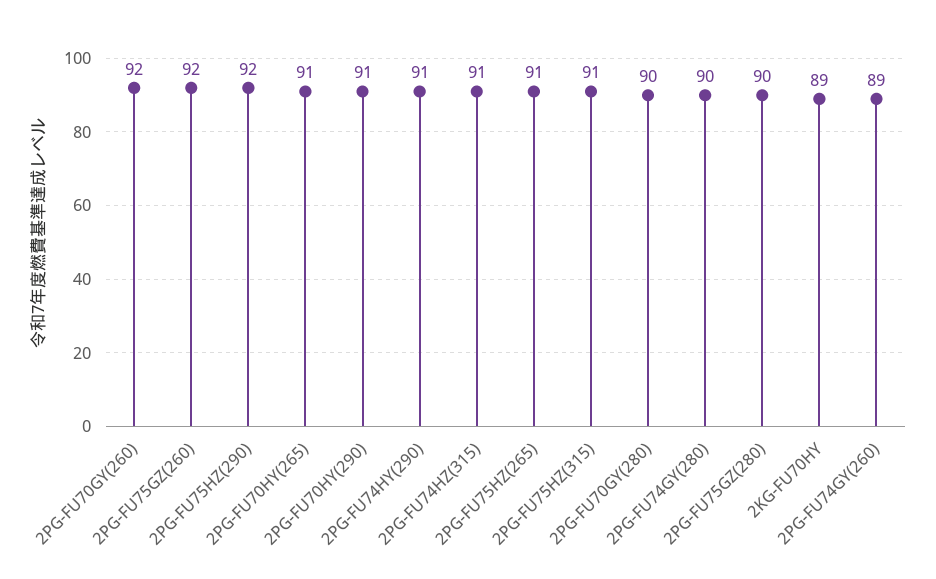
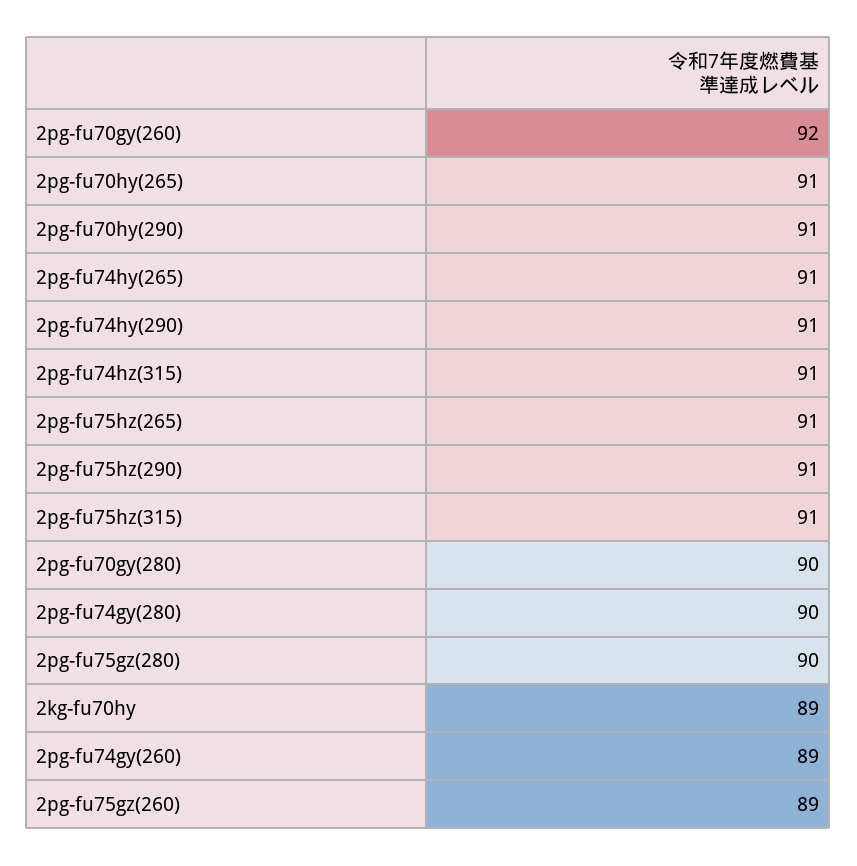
  {
    "2PG-FU70GY(260)": 92,
-   "2PG-FU75GZ(260)": 92,
+   "2PG-FU75GZ(260)": 89,
-   "2PG-FU75HZ(290)": 92,
+   "2PG-FU75HZ(290)": 91,
    "2PG-FU70HY(265)": 91,
    "2PG-FU70HY(290)": 91,
    "2PG-FU74HY(290)": 91,
    "2PG-FU74HZ(315)": 91,
    "2PG-FU75HZ(265)": 91,
    "2PG-FU75HZ(315)": 91,
    "2PG-FU70GY(280)": 90,
    "2PG-FU74GY(280)": 90,
    "2PG-FU75GZ(280)": 90,
    "2KG-FU70HY": 89,
-   "2PG-FU74GY(260)": 89
+   "2PG-FU74GY(260)": 89,
+   "2pg-fu74hy(265)": 91
  }

